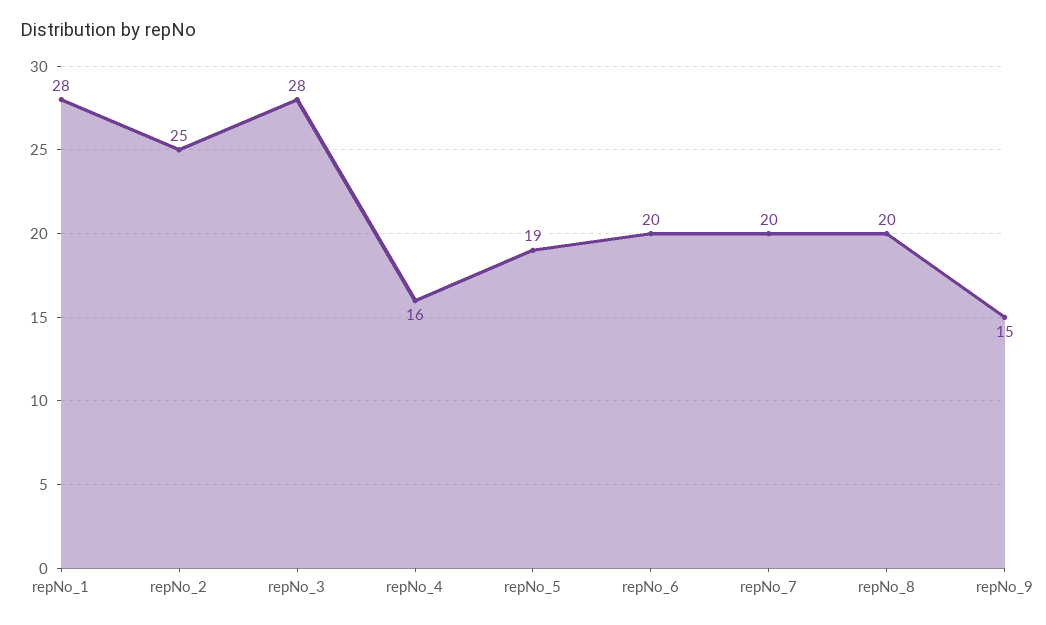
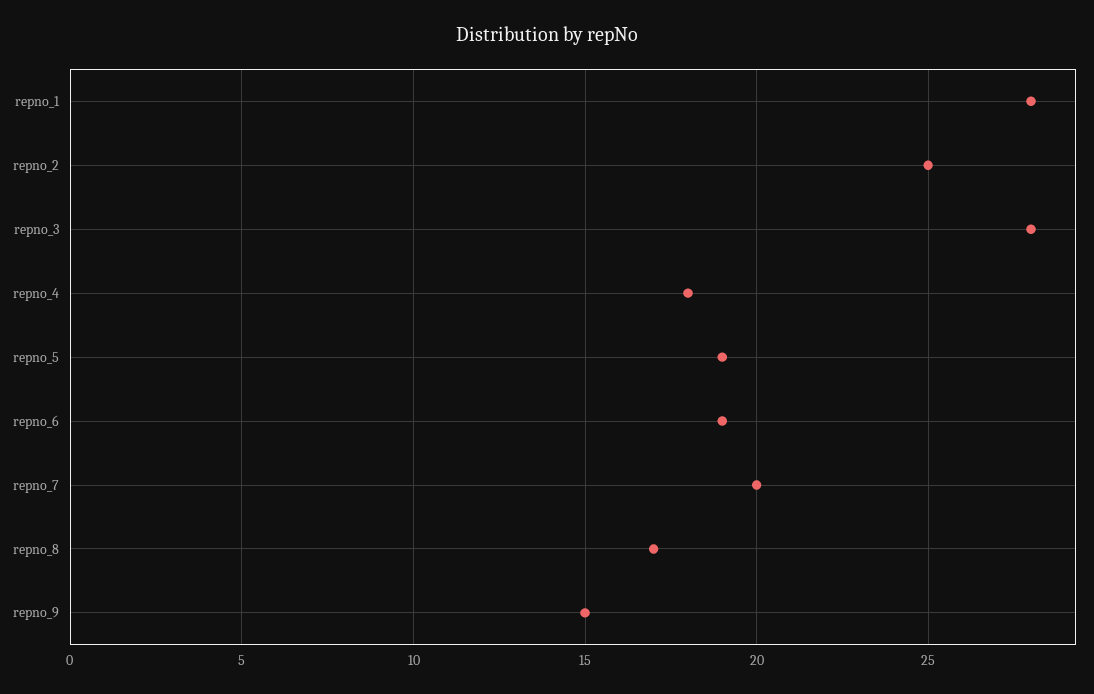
  {
    "repNo_1": 28,
    "repNo_2": 25,
    "repNo_3": 28,
-   "repNo_4": 16,
+   "repNo_4": 18,
    "repNo_5": 19,
-   "repNo_6": 20,
+   "repNo_6": 19,
    "repNo_7": 20,
-   "repNo_8": 20,
+   "repNo_8": 17,
    "repNo_9": 15
  }

